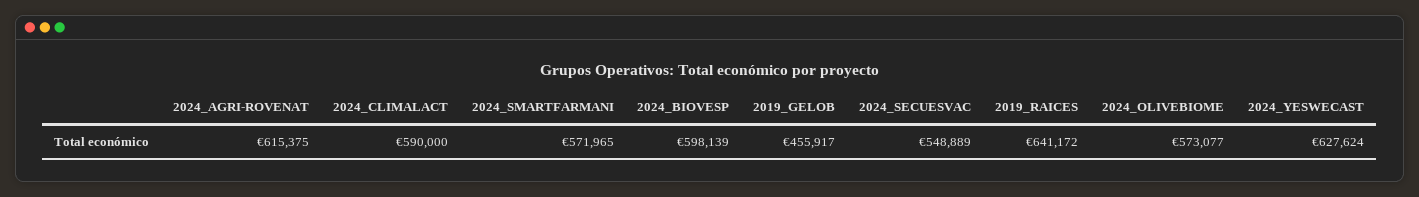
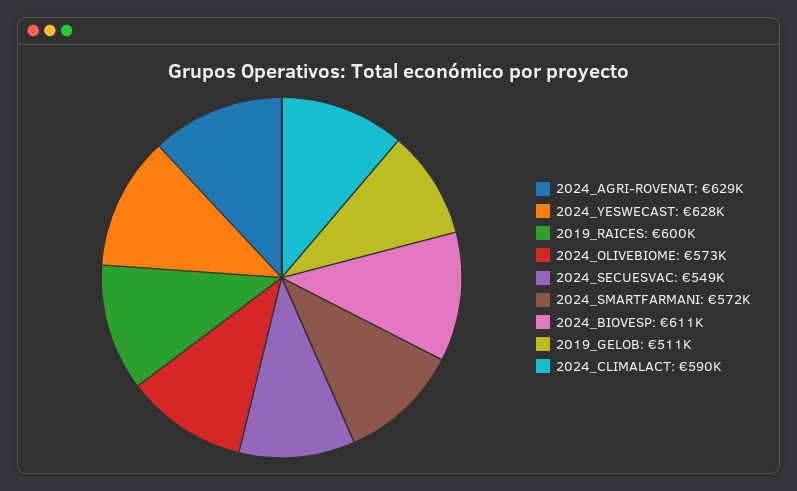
  {
-   "2024_AGRI-ROVENAT": 615375,
+   "2024_AGRI-ROVENAT": 629000,
    "2024_CLIMALACT": 590000,
    "2024_SMARTFARMANI": 571965,
-   "2024_BIOVESP": 598139,
+   "2024_BIOVESP": 611000,
-   "2019_GELOB": 455917,
+   "2019_GELOB": 511000,
    "2024_SECUESVAC": 548889,
-   "2019_RAICES": 641172,
+   "2019_RAICES": 600000,
    "2024_OLIVEBIOME": 573077,
    "2024_YESWECAST": 627624
  }

